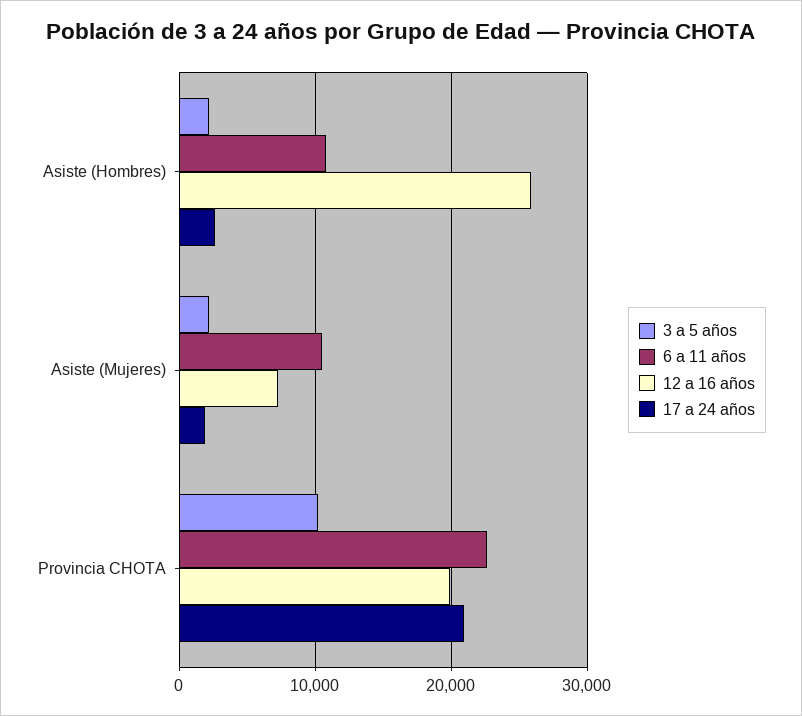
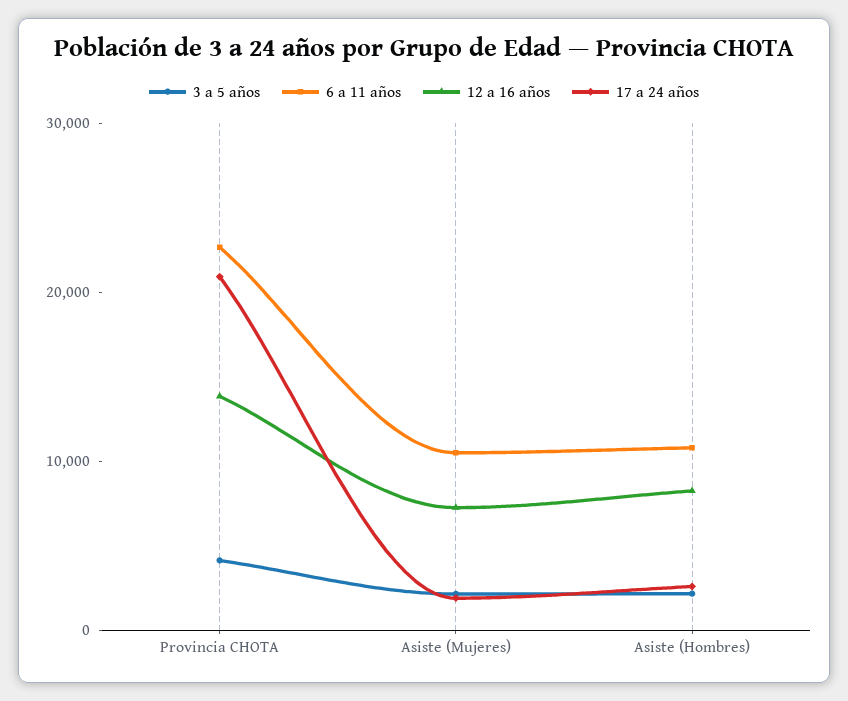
  {
    "3 a 5 años": {
      "Asiste (Hombres)": 2000,
      "Asiste (Mujeres)": 2000,
-     "Provincia CHOTA": 10000
+     "Provincia CHOTA": 4000
    },
    "6 a 11 años": {
      "Asiste (Hombres)": 11000,
      "Asiste (Mujeres)": 11000,
      "Provincia CHOTA": 23000
    },
    "12 a 16 años": {
-     "Asiste (Hombres)": 26000,
+     "Asiste (Hombres)": 8000,
      "Asiste (Mujeres)": 7000,
-     "Provincia CHOTA": 20000
+     "Provincia CHOTA": 14000
    },
    "17 a 24 años": {
      "Asiste (Hombres)": 3000,
      "Asiste (Mujeres)": 2000,
      "Provincia CHOTA": 21000
    }
  }

